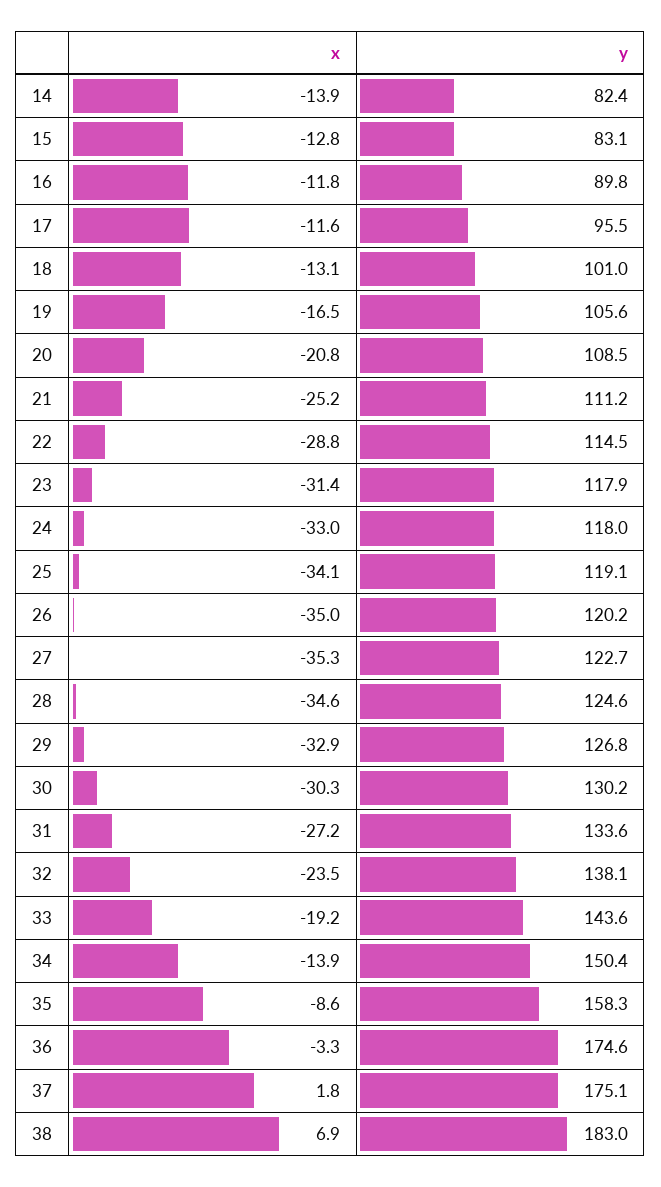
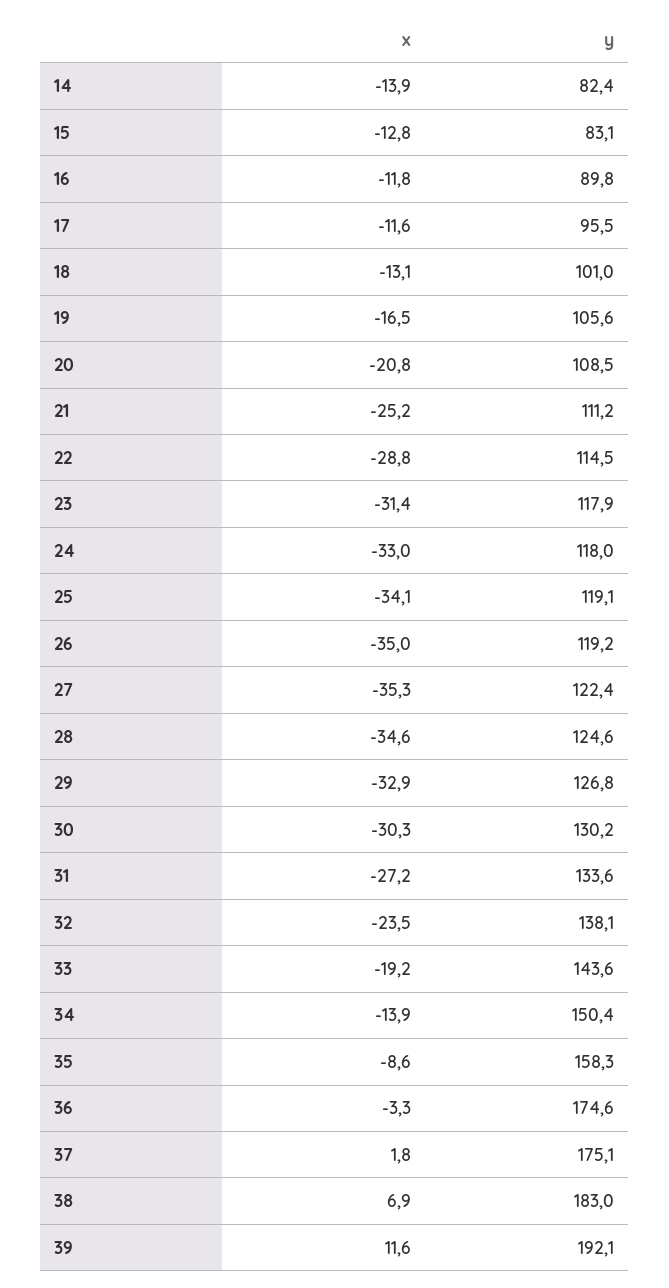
  {
    "x": {
      "14": -13.9,
      "15": -12.8,
      "16": -11.8,
      "17": -11.6,
      "18": -13.1,
      "19": -16.5,
      "20": -20.8,
      "21": -25.2,
      "22": -28.8,
      "23": -31.4,
      "24": -33,
      "25": -34.1,
      "26": -35,
      "27": -35.3,
      "28": -34.6,
      "29": -32.9,
      "30": -30.3,
      "31": -27.2,
      "32": -23.5,
      "33": -19.2,
      "34": -13.9,
      "35": -8.6,
      "36": -3.3,
      "37": 1.8,
-     "38": 6.9
+     "38": 6.9,
+     "39": 11.6
    },
    "y": {
      "14": 82.4,
      "15": 83.1,
      "16": 89.8,
      "17": 95.5,
      "18": 101,
      "19": 105.6,
      "20": 108.5,
      "21": 111.2,
      "22": 114.5,
      "23": 117.9,
      "24": 118,
      "25": 119.1,
-     "26": 120.2,
+     "26": 119.2,
-     "27": 122.7,
+     "27": 122.4,
      "28": 124.6,
      "29": 126.8,
      "30": 130.2,
      "31": 133.6,
      "32": 138.1,
      "33": 143.6,
      "34": 150.4,
      "35": 158.3,
      "36": 174.6,
      "37": 175.1,
-     "38": 183
+     "38": 183,
+     "39": 192.1
    }
  }

